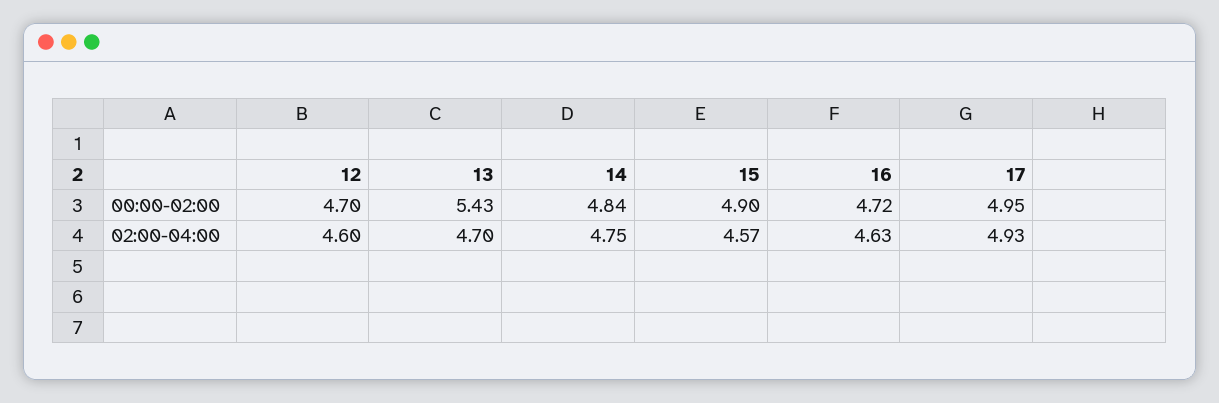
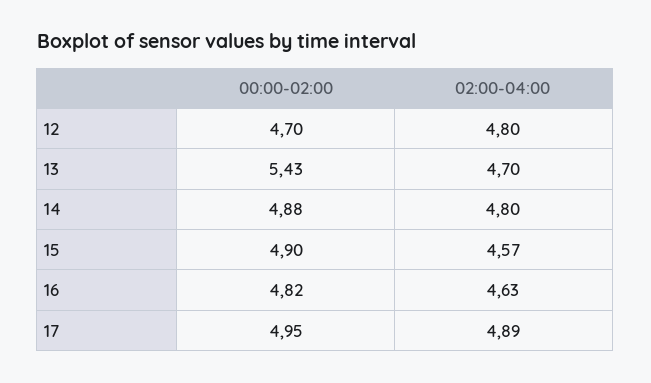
  {
    "12": {
      "00:00-02:00": 4.7,
-     "02:00-04:00": 4.6
+     "02:00-04:00": 4.8
    },
    "13": {
      "00:00-02:00": 5.43,
      "02:00-04:00": 4.7
    },
    "14": {
-     "00:00-02:00": 4.84,
+     "00:00-02:00": 4.88,
-     "02:00-04:00": 4.75
+     "02:00-04:00": 4.8
    },
    "15": {
      "00:00-02:00": 4.9,
      "02:00-04:00": 4.57
    },
    "16": {
-     "00:00-02:00": 4.72,
+     "00:00-02:00": 4.82,
      "02:00-04:00": 4.63
    },
    "17": {
      "00:00-02:00": 4.95,
-     "02:00-04:00": 4.93
+     "02:00-04:00": 4.89
    }
  }

